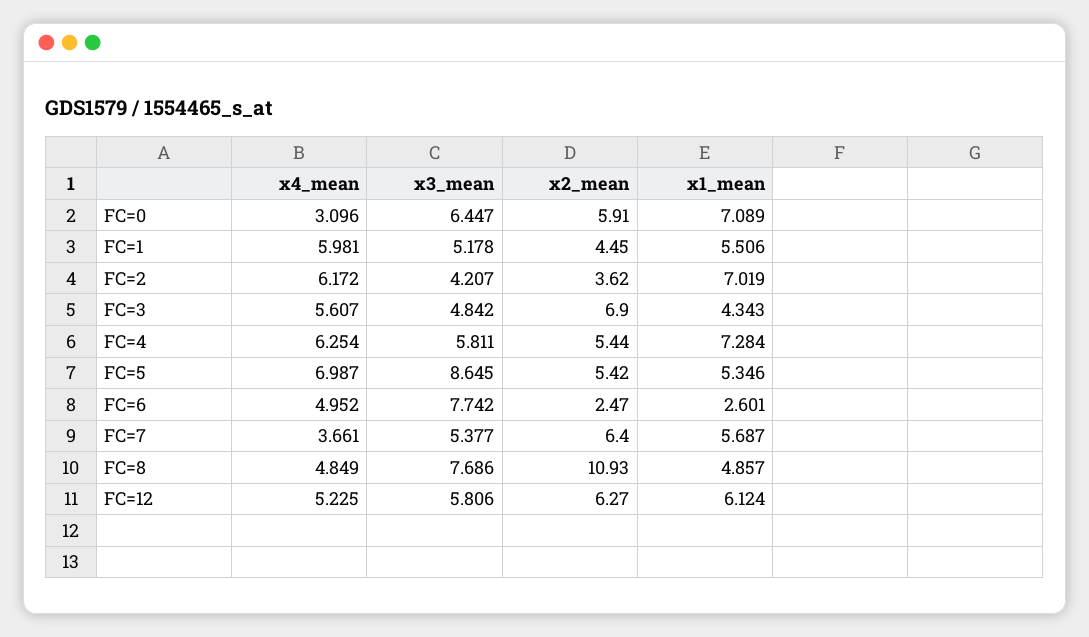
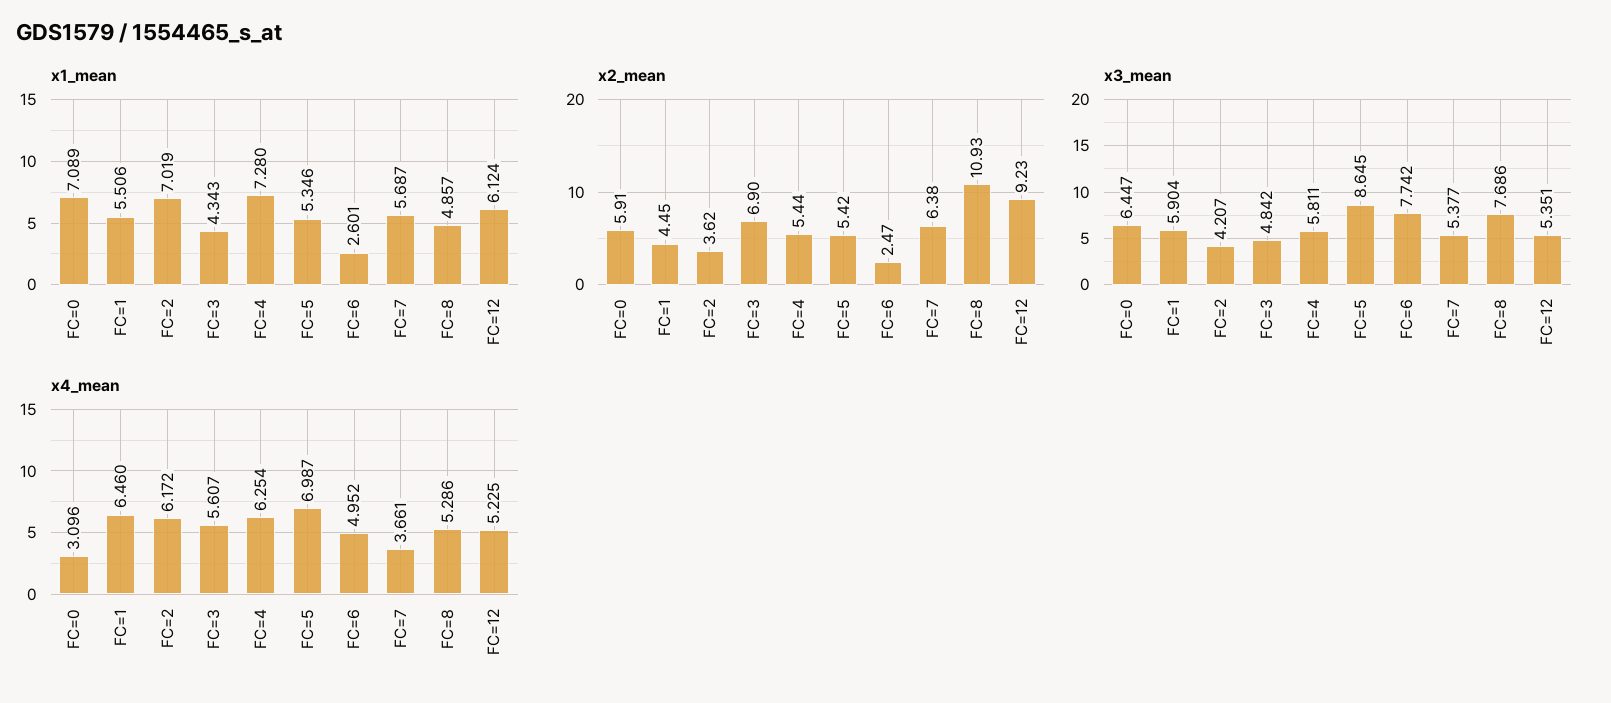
  {
    "x4_mean": {
      "FC=0": 3.096,
-     "FC=1": 5.981,
+     "FC=1": 6.46,
      "FC=2": 6.172,
      "FC=3": 5.607,
      "FC=4": 6.254,
      "FC=5": 6.987,
      "FC=6": 4.952,
      "FC=7": 3.661,
-     "FC=8": 4.849,
+     "FC=8": 5.286,
      "FC=12": 5.225
    },
    "x3_mean": {
      "FC=0": 6.447,
-     "FC=1": 5.178,
+     "FC=1": 5.904,
      "FC=2": 4.207,
      "FC=3": 4.842,
      "FC=4": 5.811,
      "FC=5": 8.645,
      "FC=6": 7.742,
      "FC=7": 5.377,
      "FC=8": 7.686,
-     "FC=12": 5.806
+     "FC=12": 5.351
    },
    "x2_mean": {
      "FC=0": 5.91,
      "FC=1": 4.45,
      "FC=2": 3.62,
      "FC=3": 6.9,
      "FC=4": 5.44,
      "FC=5": 5.42,
      "FC=6": 2.47,
-     "FC=7": 6.4,
+     "FC=7": 6.38,
      "FC=8": 10.93,
-     "FC=12": 6.27
+     "FC=12": 9.23
    },
    "x1_mean": {
      "FC=0": 7.089,
      "FC=1": 5.506,
      "FC=2": 7.019,
      "FC=3": 4.343,
-     "FC=4": 7.284,
+     "FC=4": 7.28,
      "FC=5": 5.346,
      "FC=6": 2.601,
      "FC=7": 5.687,
      "FC=8": 4.857,
      "FC=12": 6.124
    }
  }

